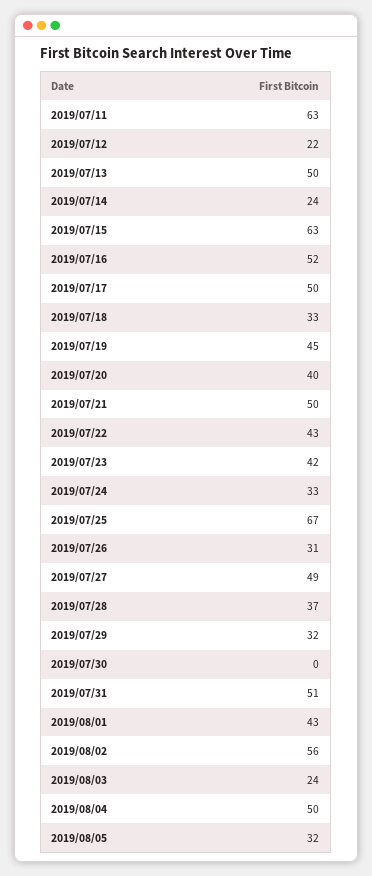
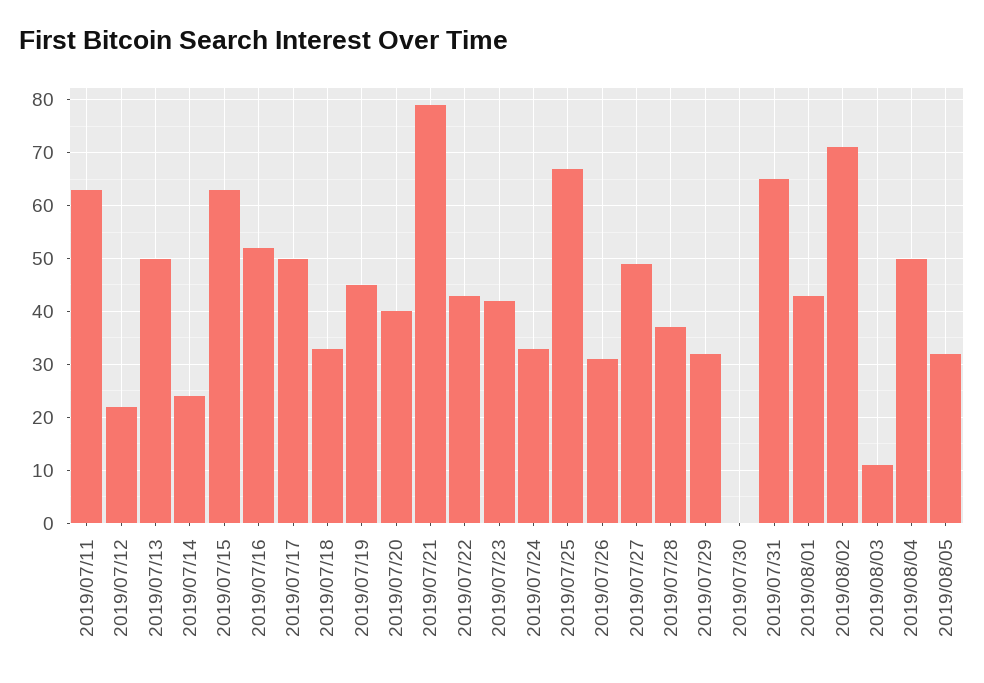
  {
    "2019/07/11": 63,
    "2019/07/12": 22,
    "2019/07/13": 50,
    "2019/07/14": 24,
    "2019/07/15": 63,
    "2019/07/16": 52,
    "2019/07/17": 50,
    "2019/07/18": 33,
    "2019/07/19": 45,
    "2019/07/20": 40,
-   "2019/07/21": 50,
+   "2019/07/21": 80,
    "2019/07/22": 43,
    "2019/07/23": 42,
    "2019/07/24": 33,
    "2019/07/25": 67,
    "2019/07/26": 31,
    "2019/07/27": 49,
    "2019/07/28": 37,
    "2019/07/29": 32,
    "2019/07/30": 0,
-   "2019/07/31": 51,
+   "2019/07/31": 65,
    "2019/08/01": 43,
-   "2019/08/02": 56,
+   "2019/08/02": 70,
-   "2019/08/03": 24,
+   "2019/08/03": 10,
    "2019/08/04": 50,
    "2019/08/05": 32
  }

